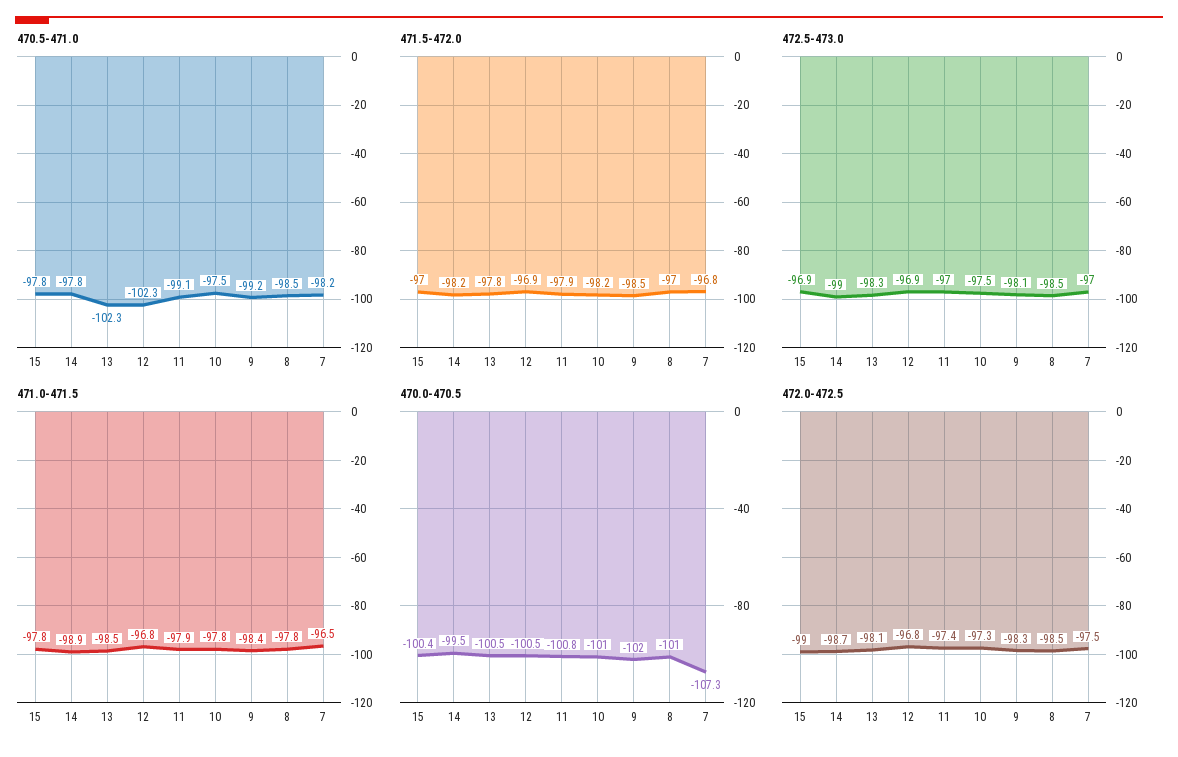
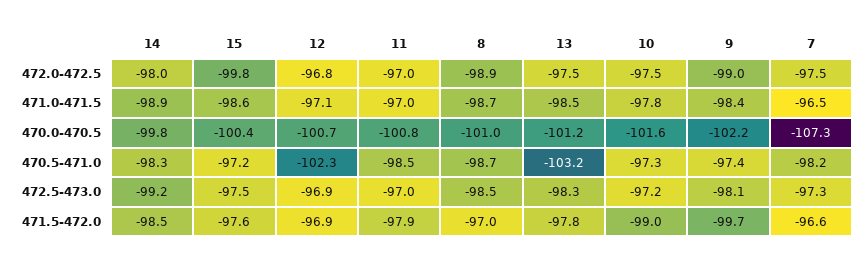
  {
    "470.5-471.0": {
-     "15": -97.8,
+     "15": -97.2,
-     "14": -97.8,
+     "14": -98.3,
-     "13": -102.3,
+     "13": -103.2,
      "12": -102.3,
-     "11": -99.1,
+     "11": -98.5,
-     "10": -97.5,
+     "10": -97.3,
-     "9": -99.2,
+     "9": -97.4,
-     "8": -98.5,
+     "8": -98.7,
      "7": -98.2
    },
    "471.5-472.0": {
-     "15": -97,
+     "15": -97.6,
-     "14": -98.2,
+     "14": -98.5,
      "13": -97.8,
      "12": -96.9,
      "11": -97.9,
-     "10": -98.2,
+     "10": -99,
-     "9": -98.5,
+     "9": -99.7,
      "8": -97,
-     "7": -96.8
+     "7": -96.6
    },
    "472.5-473.0": {
-     "15": -96.9,
+     "15": -97.5,
-     "14": -99,
+     "14": -99.2,
      "13": -98.3,
      "12": -96.9,
      "11": -97,
-     "10": -97.5,
+     "10": -97.2,
      "9": -98.1,
      "8": -98.5,
-     "7": -97
+     "7": -97.3
    },
    "471.0-471.5": {
-     "15": -97.8,
+     "15": -98.6,
      "14": -98.9,
      "13": -98.5,
-     "12": -96.8,
+     "12": -97.1,
-     "11": -97.9,
+     "11": -97,
      "10": -97.8,
      "9": -98.4,
-     "8": -97.8,
+     "8": -98.7,
      "7": -96.5
    },
    "470.0-470.5": {
      "15": -100.4,
-     "14": -99.5,
+     "14": -99.8,
-     "13": -100.5,
+     "13": -101.2,
-     "12": -100.5,
+     "12": -100.7,
      "11": -100.8,
-     "10": -101,
+     "10": -101.6,
-     "9": -102,
+     "9": -102.2,
      "8": -101,
      "7": -107.3
    },
    "472.0-472.5": {
-     "15": -99,
+     "15": -99.8,
-     "14": -98.7,
+     "14": -98,
-     "13": -98.1,
+     "13": -97.5,
      "12": -96.8,
-     "11": -97.4,
+     "11": -97,
-     "10": -97.3,
+     "10": -97.5,
-     "9": -98.3,
+     "9": -99,
-     "8": -98.5,
+     "8": -98.9,
      "7": -97.5
    }
  }

